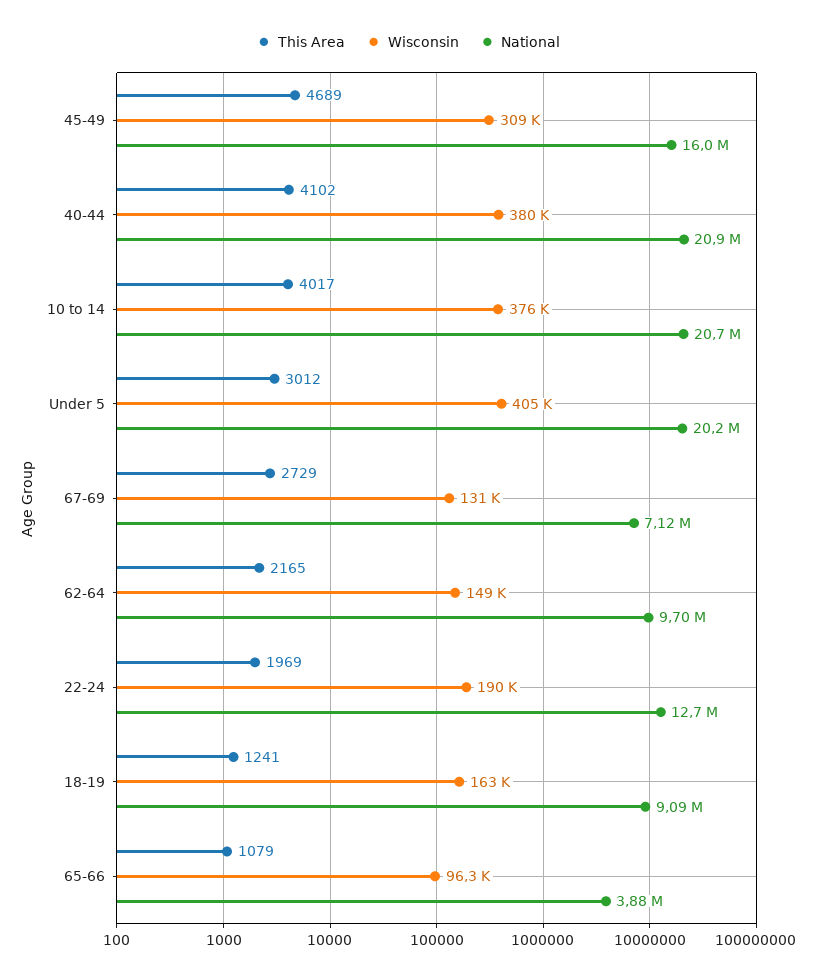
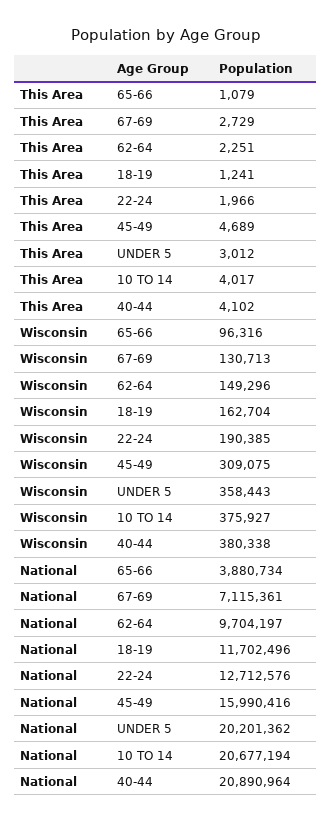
  {
    "This Area": {
      "45-49": 4689,
      "40-44": 4102,
      "10 to 14": 4017,
      "Under 5": 3012,
      "67-69": 2729,
-     "62-64": 2165,
+     "62-64": 2251,
-     "22-24": 1969,
+     "22-24": 1966,
      "18-19": 1241,
      "65-66": 1079
    },
    "Wisconsin": {
      "45-49": 309075,
      "40-44": 380338,
      "10 to 14": 375927,
-     "Under 5": 405000,
+     "Under 5": 358443,
      "67-69": 130713,
      "62-64": 149296,
      "22-24": 190385,
      "18-19": 162704,
      "65-66": 96316
    },
    "National": {
      "45-49": 15990416,
      "40-44": 20890964,
      "10 to 14": 20677194,
      "Under 5": 20201362,
      "67-69": 7115361,
      "62-64": 9704197,
      "22-24": 12712576,
-     "18-19": 9090000,
+     "18-19": 11702496,
      "65-66": 3880734
    }
  }

